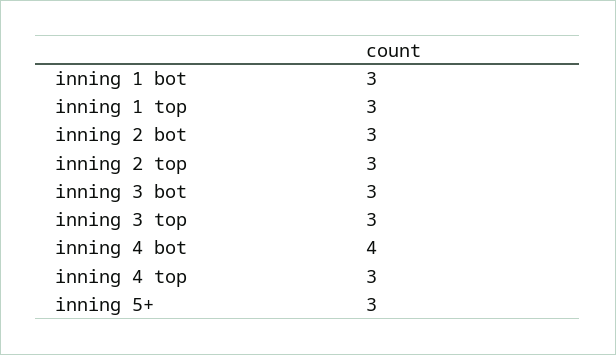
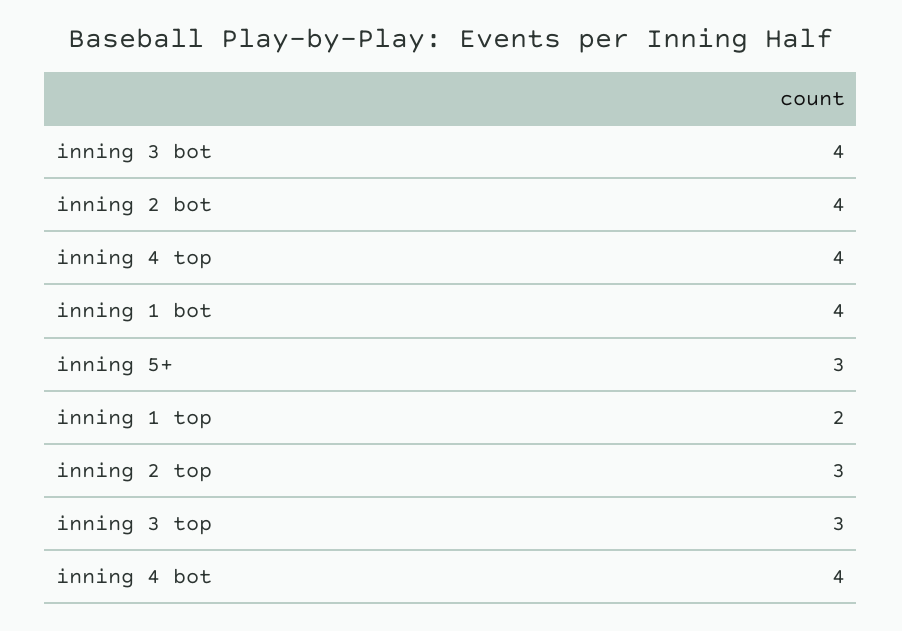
  {
-   "inning 1 bot": 3,
+   "inning 1 bot": 4,
-   "inning 1 top": 3,
+   "inning 1 top": 2,
-   "inning 2 bot": 3,
+   "inning 2 bot": 4,
    "inning 2 top": 3,
-   "inning 3 bot": 3,
+   "inning 3 bot": 4,
    "inning 3 top": 3,
    "inning 4 bot": 4,
-   "inning 4 top": 3,
+   "inning 4 top": 4,
    "inning 5+": 3
  }

